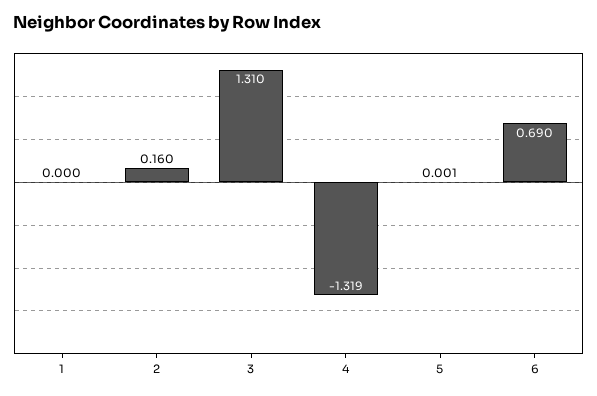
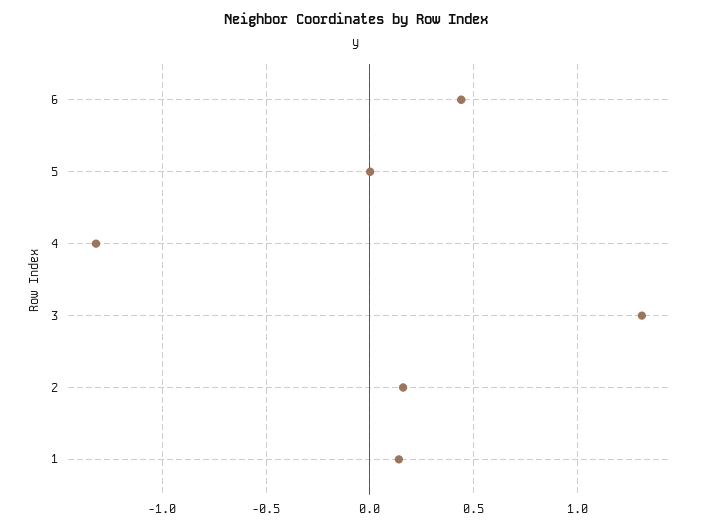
  {
-   "1": 0,
+   "1": 0.15,
    "2": 0.16,
    "3": 1.31,
    "4": -1.319,
    "5": 0.001,
-   "6": 0.69
+   "6": 0.45
  }

